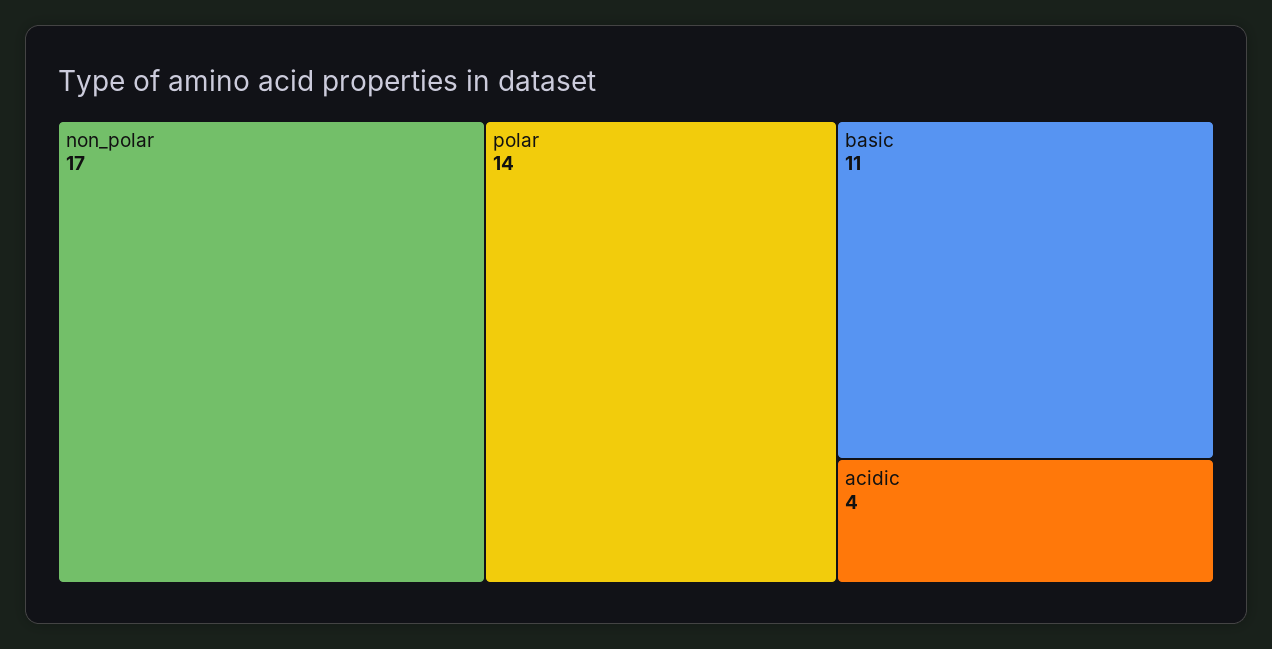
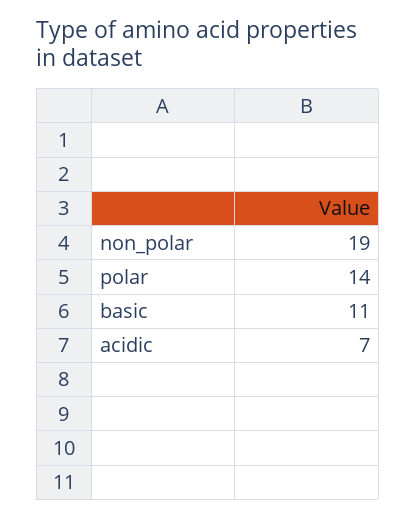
  {
-   "non_polar": 17,
+   "non_polar": 19,
    "polar": 14,
    "basic": 11,
-   "acidic": 4
+   "acidic": 7
  }

